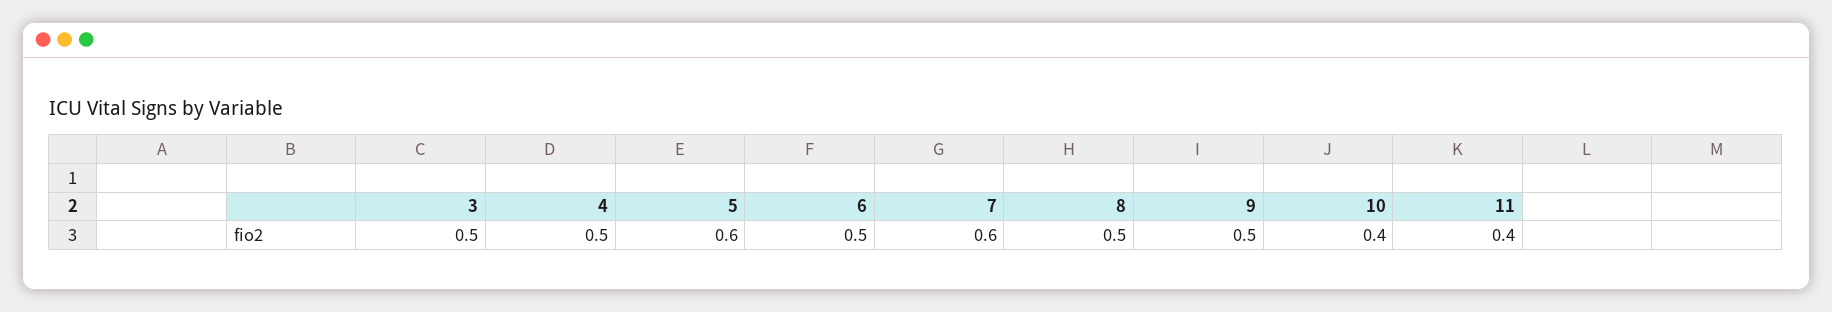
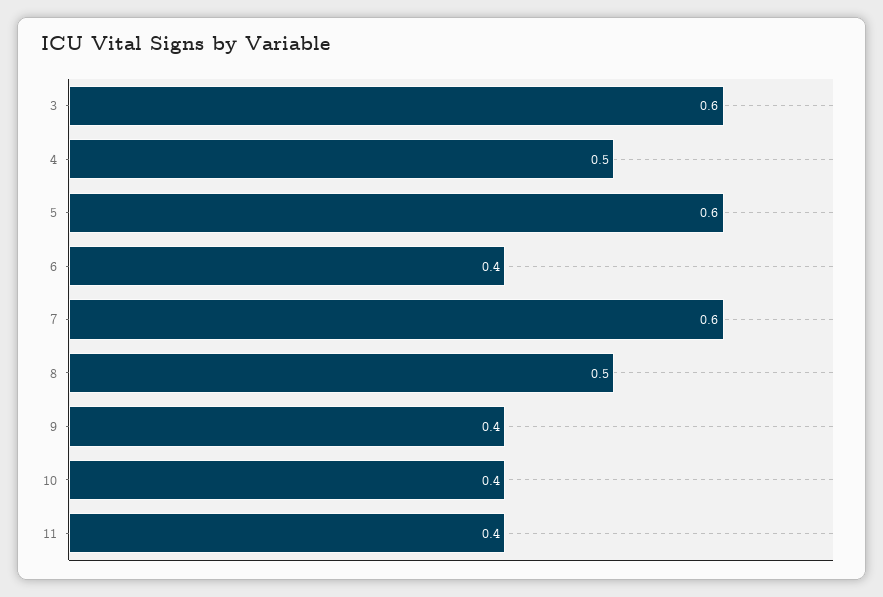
  {
-   "3": 0.5,
+   "3": 0.6,
    "4": 0.5,
    "5": 0.6,
-   "6": 0.5,
+   "6": 0.4,
    "7": 0.6,
    "8": 0.5,
-   "9": 0.5,
+   "9": 0.4,
    "10": 0.4,
    "11": 0.4
  }

